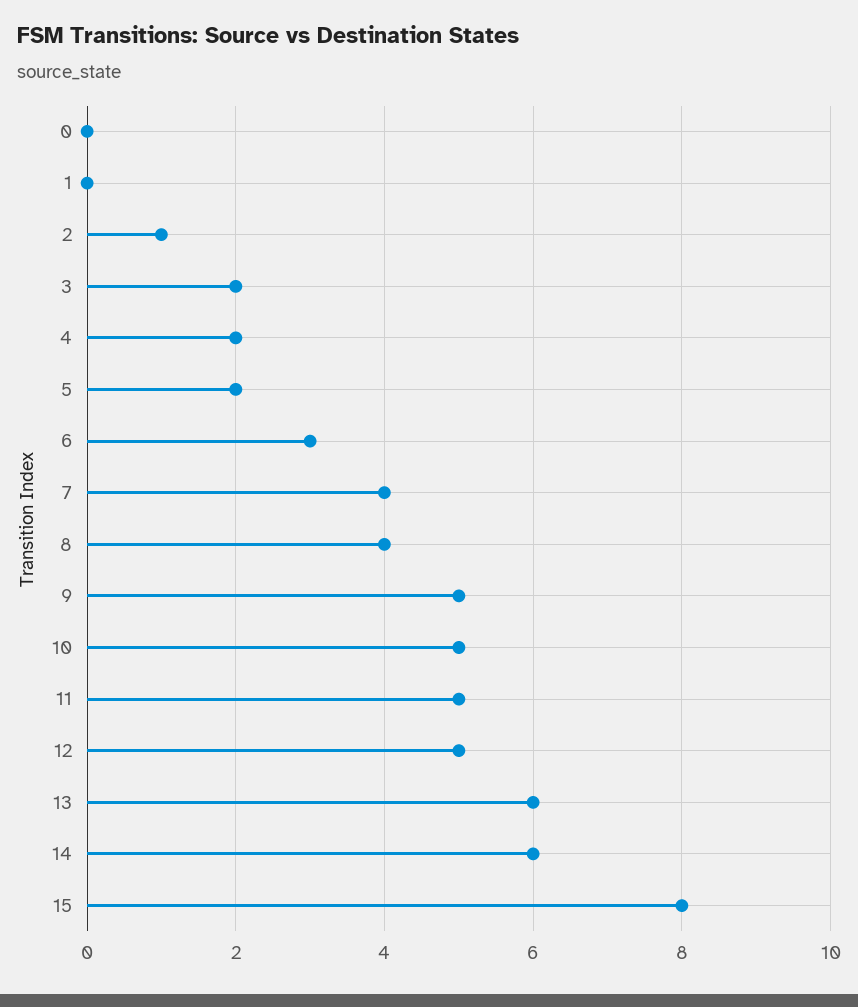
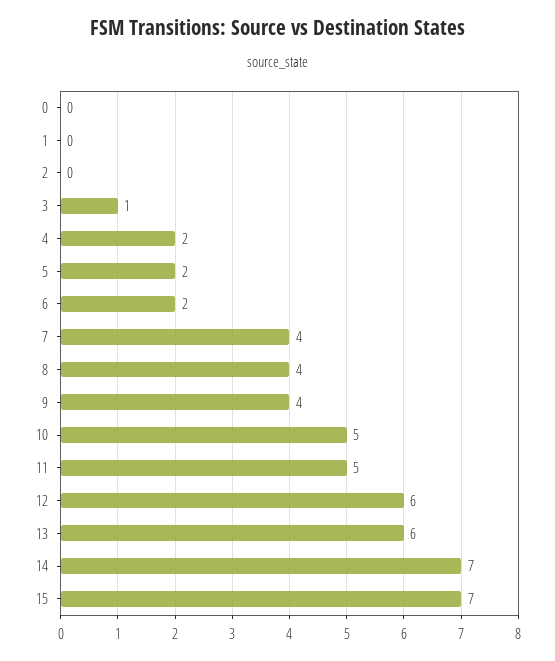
  {
    "0": 0,
    "1": 0,
-   "2": 1,
+   "2": 0,
-   "3": 2,
+   "3": 1,
    "4": 2,
    "5": 2,
-   "6": 3,
+   "6": 2,
    "7": 4,
    "8": 4,
-   "9": 5,
+   "9": 4,
    "10": 5,
    "11": 5,
-   "12": 5,
+   "12": 6,
    "13": 6,
-   "14": 6,
+   "14": 7,
-   "15": 8
+   "15": 7
  }

